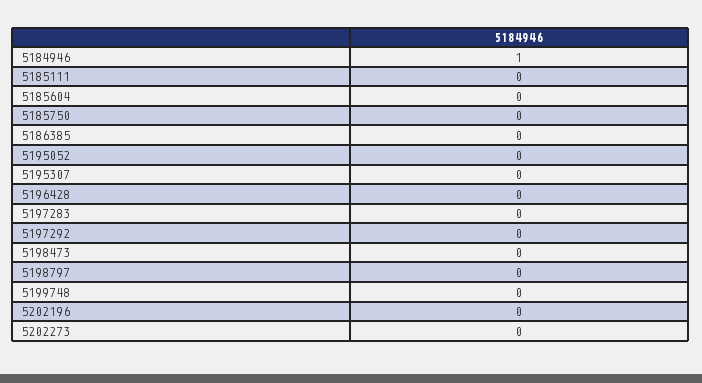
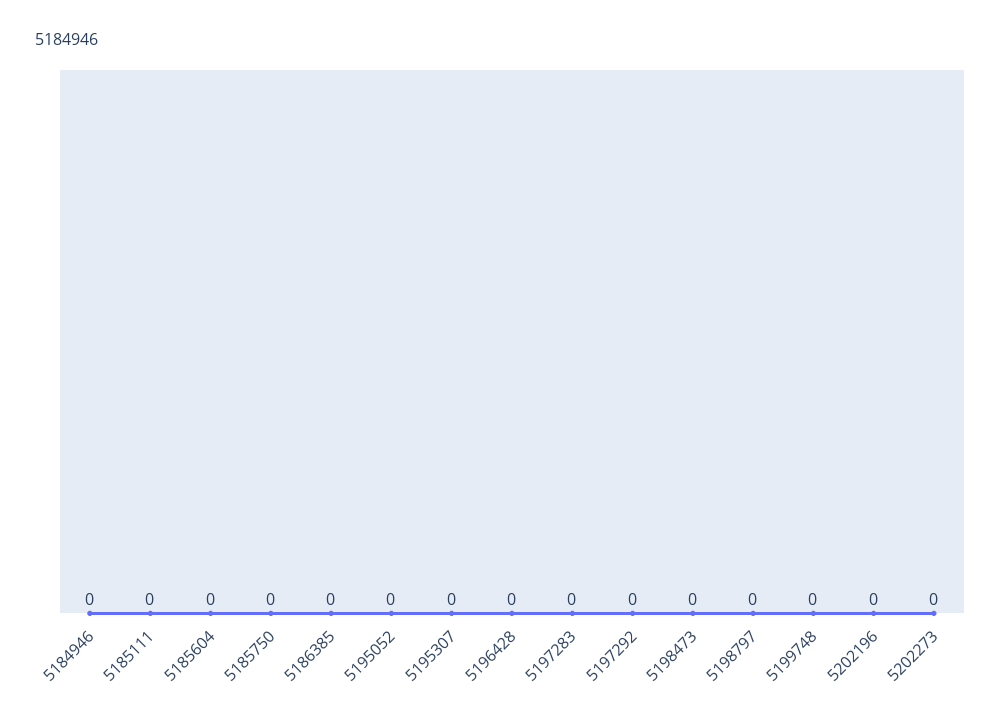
  {
-   "5184946": 1,
+   "5184946": 0,
    "5185111": 0,
    "5185604": 0,
    "5185750": 0,
    "5186385": 0,
    "5195052": 0,
    "5195307": 0,
    "5196428": 0,
    "5197283": 0,
    "5197292": 0,
    "5198473": 0,
    "5198797": 0,
    "5199748": 0,
    "5202196": 0,
    "5202273": 0
  }

